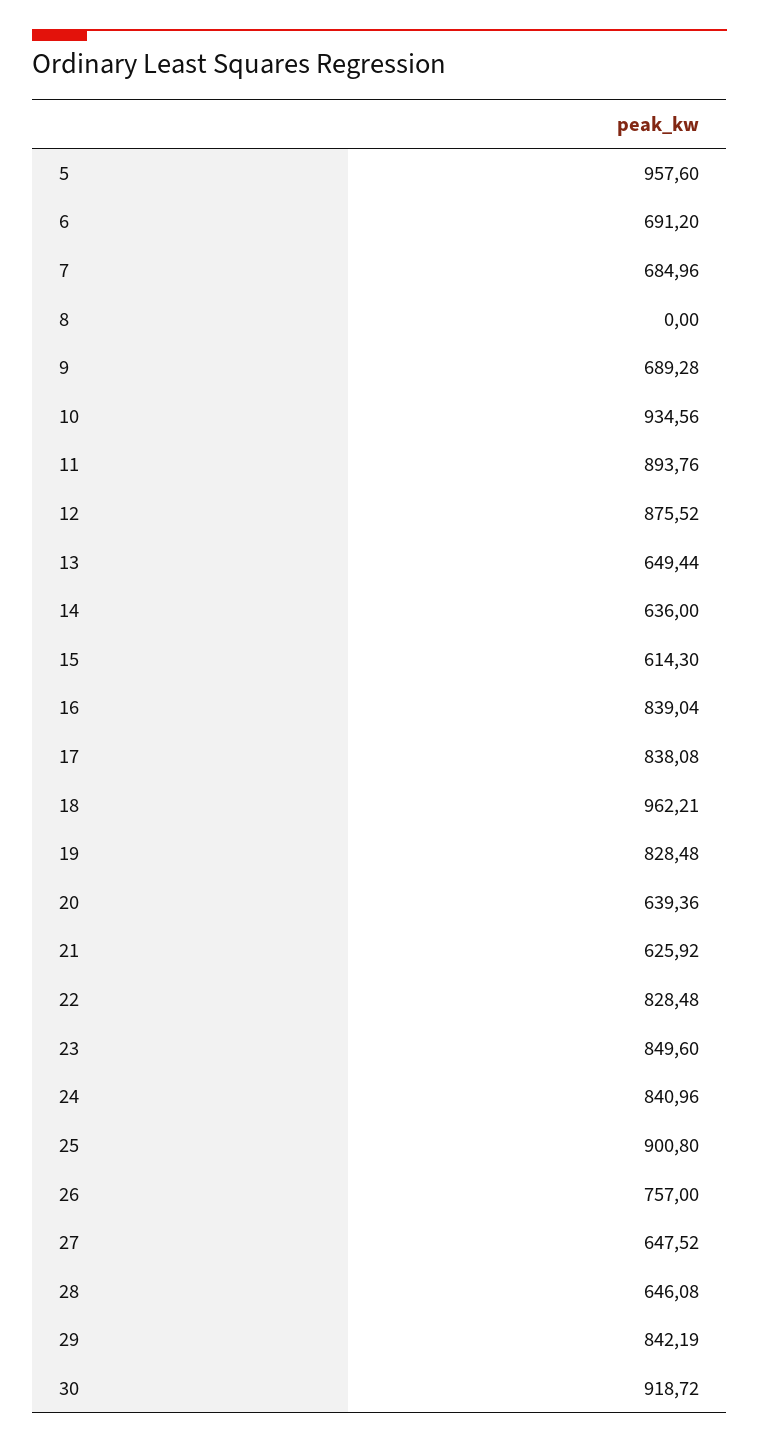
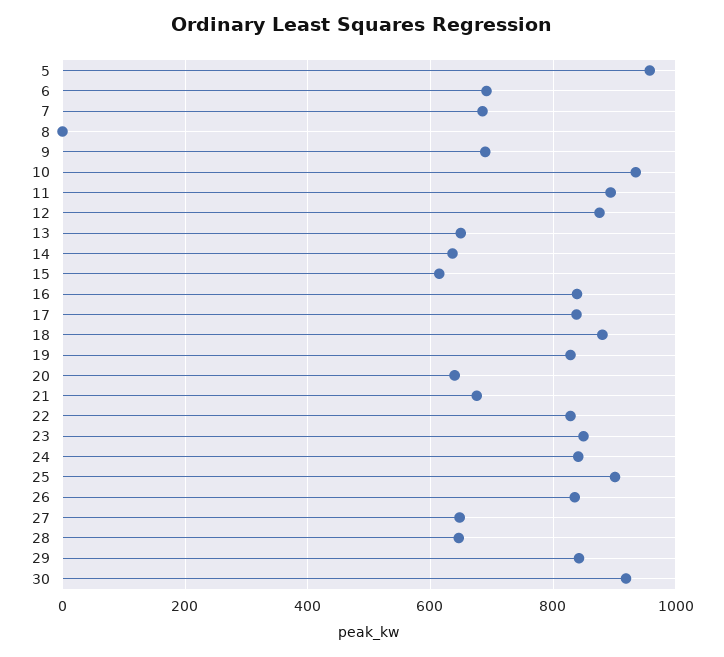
  {
    "5": 957.6,
    "6": 691.2,
    "7": 684.96,
    "8": 0,
    "9": 689.28,
    "10": 934.56,
    "11": 893.76,
    "12": 875.52,
    "13": 649.44,
    "14": 636,
    "15": 614.3,
    "16": 839.04,
    "17": 838.08,
-   "18": 962.21,
+   "18": 880,
    "19": 828.48,
    "20": 639.36,
-   "21": 625.92,
+   "21": 680,
    "22": 828.48,
    "23": 849.6,
    "24": 840.96,
    "25": 900.8,
-   "26": 757,
+   "26": 840,
    "27": 647.52,
    "28": 646.08,
    "29": 842.19,
    "30": 918.72
  }

